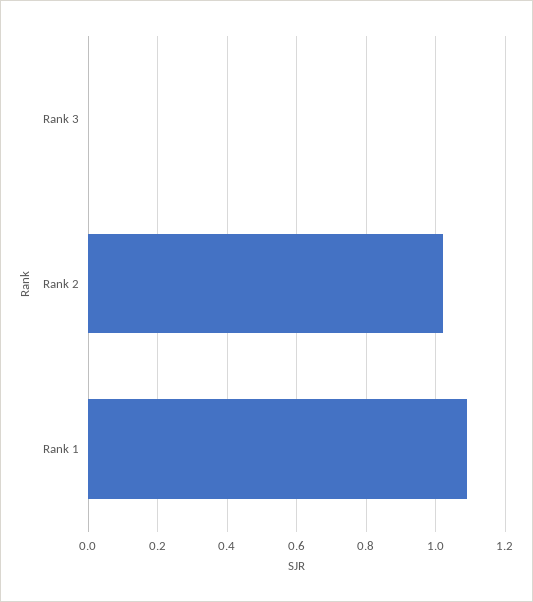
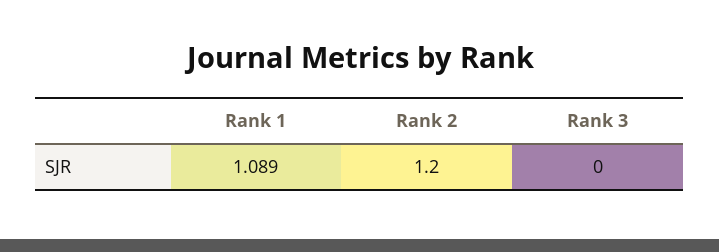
  {
    "Rank 3": 0,
-   "Rank 2": 1.02,
+   "Rank 2": 1.2,
    "Rank 1": 1.089
  }

